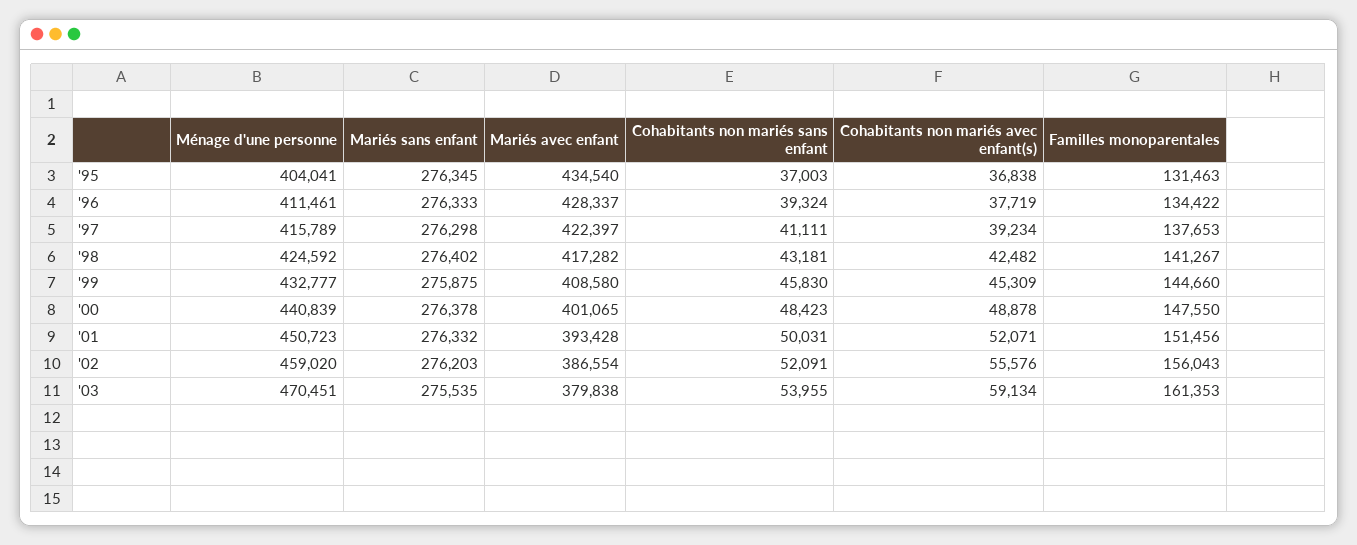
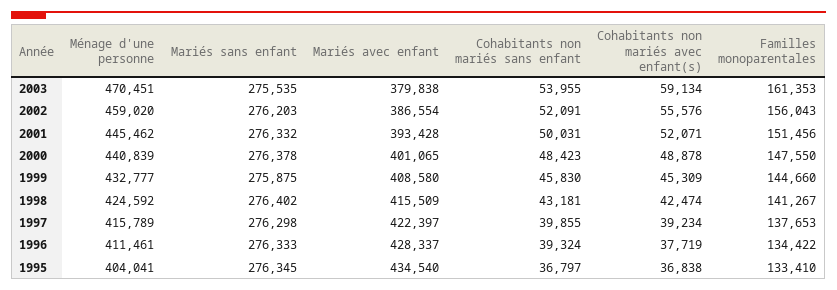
  {
    "Ménage d'une personne": {
      "'95": 404041,
      "'96": 411461,
      "'97": 415789,
      "'98": 424592,
      "'99": 432777,
      "'00": 440839,
-     "'01": 450723,
+     "'01": 445462,
      "'02": 459020,
      "'03": 470451
    },
    "Mariés sans enfant": {
      "'95": 276345,
      "'96": 276333,
      "'97": 276298,
      "'98": 276402,
      "'99": 275875,
      "'00": 276378,
      "'01": 276332,
      "'02": 276203,
      "'03": 275535
    },
    "Mariés avec enfant": {
      "'95": 434540,
      "'96": 428337,
      "'97": 422397,
-     "'98": 417282,
+     "'98": 415509,
      "'99": 408580,
      "'00": 401065,
      "'01": 393428,
      "'02": 386554,
      "'03": 379838
    },
    "Cohabitants non mariés sans enfant": {
-     "'95": 37003,
+     "'95": 36797,
      "'96": 39324,
-     "'97": 41111,
+     "'97": 39855,
      "'98": 43181,
      "'99": 45830,
      "'00": 48423,
      "'01": 50031,
      "'02": 52091,
      "'03": 53955
    },
    "Cohabitants non mariés avec enfant(s)": {
      "'95": 36838,
      "'96": 37719,
      "'97": 39234,
-     "'98": 42482,
+     "'98": 42474,
      "'99": 45309,
      "'00": 48878,
      "'01": 52071,
      "'02": 55576,
      "'03": 59134
    },
    "Familles monoparentales": {
-     "'95": 131463,
+     "'95": 133410,
      "'96": 134422,
      "'97": 137653,
      "'98": 141267,
      "'99": 144660,
      "'00": 147550,
      "'01": 151456,
      "'02": 156043,
      "'03": 161353
    }
  }

